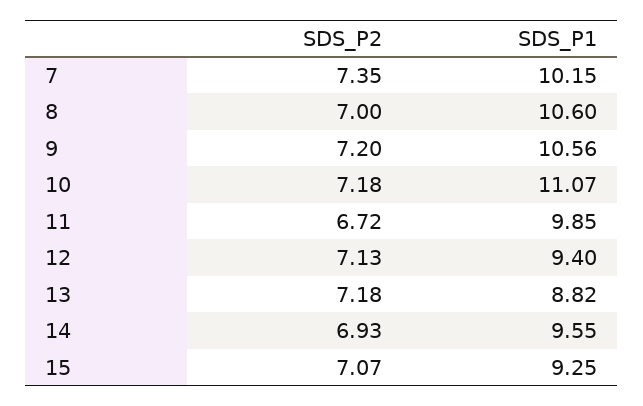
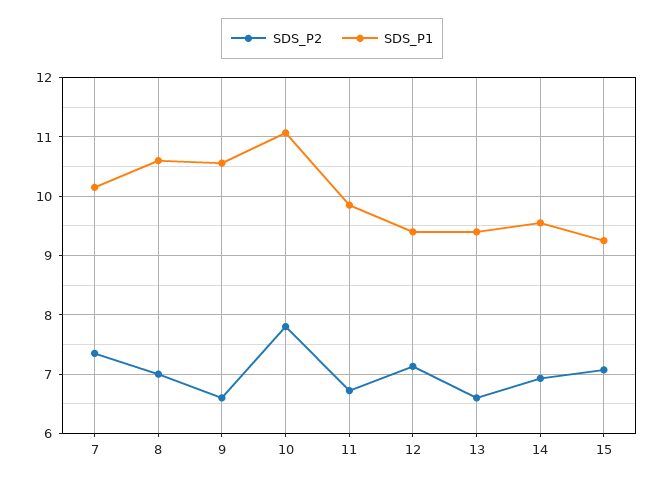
  {
    "SDS_P2": {
      "7": 7.35,
      "8": 7,
-     "9": 7.2,
+     "9": 6.6,
-     "10": 7.18,
+     "10": 7.8,
      "11": 6.72,
      "12": 7.13,
-     "13": 7.18,
+     "13": 6.6,
      "14": 6.93,
      "15": 7.07
    },
    "SDS_P1": {
      "7": 10.15,
      "8": 10.6,
      "9": 10.56,
      "10": 11.07,
      "11": 9.85,
      "12": 9.4,
-     "13": 8.82,
+     "13": 9.4,
      "14": 9.55,
      "15": 9.25
    }
  }

